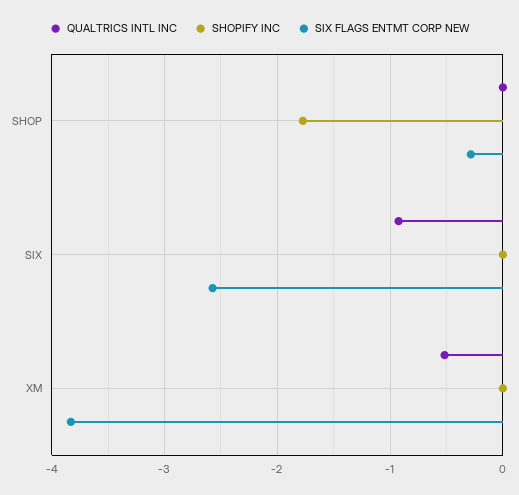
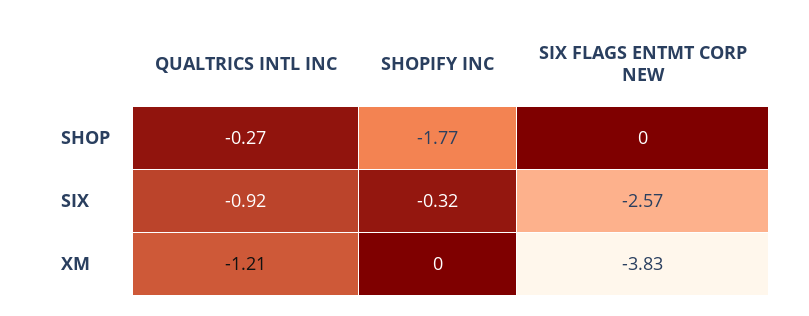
  {
    "QUALTRICS INTL INC": {
-     "SHOP": 0,
+     "SHOP": -0.27,
      "SIX": -0.92,
-     "XM": -0.5
+     "XM": -1.21
    },
    "SHOPIFY INC": {
      "SHOP": -1.77,
-     "SIX": 0,
+     "SIX": -0.32,
      "XM": 0
    },
    "SIX FLAGS ENTMT CORP NEW": {
-     "SHOP": -0.3,
+     "SHOP": 0,
      "SIX": -2.57,
      "XM": -3.83
    }
  }

